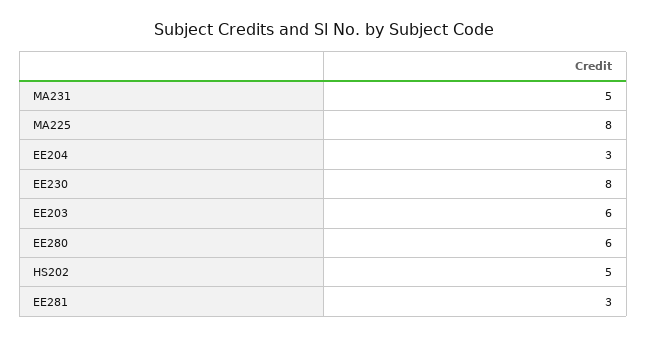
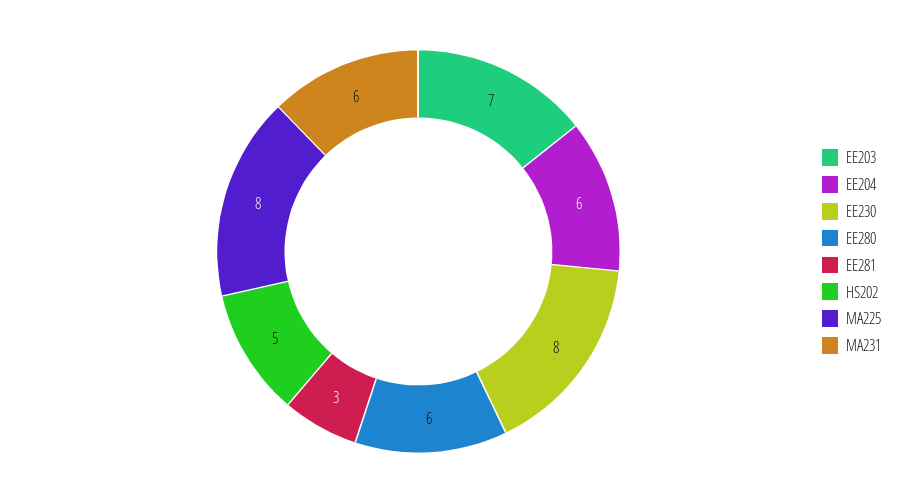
  {
-   "MA231": 5,
+   "MA231": 6,
    "MA225": 8,
-   "EE204": 3,
+   "EE204": 6,
    "EE230": 8,
-   "EE203": 6,
+   "EE203": 7,
    "EE280": 6,
    "HS202": 5,
    "EE281": 3
  }

